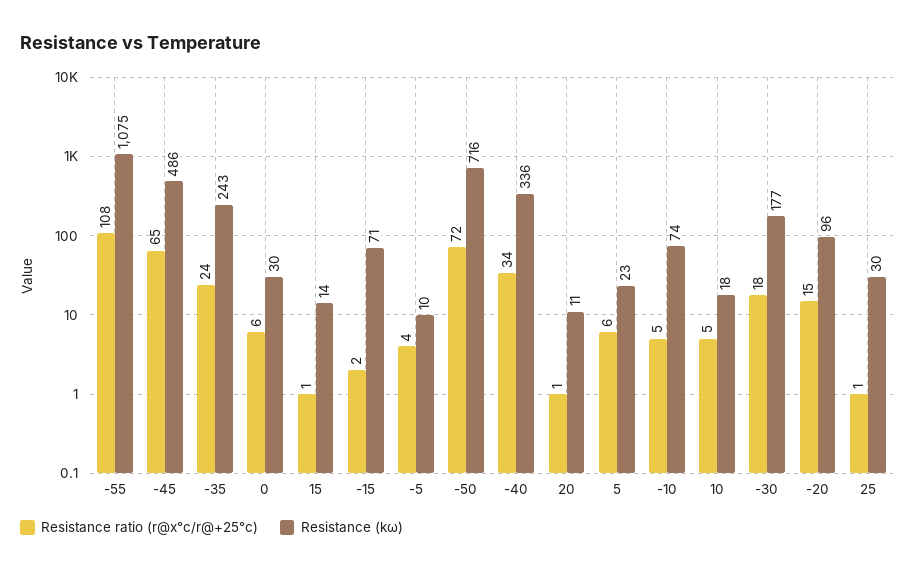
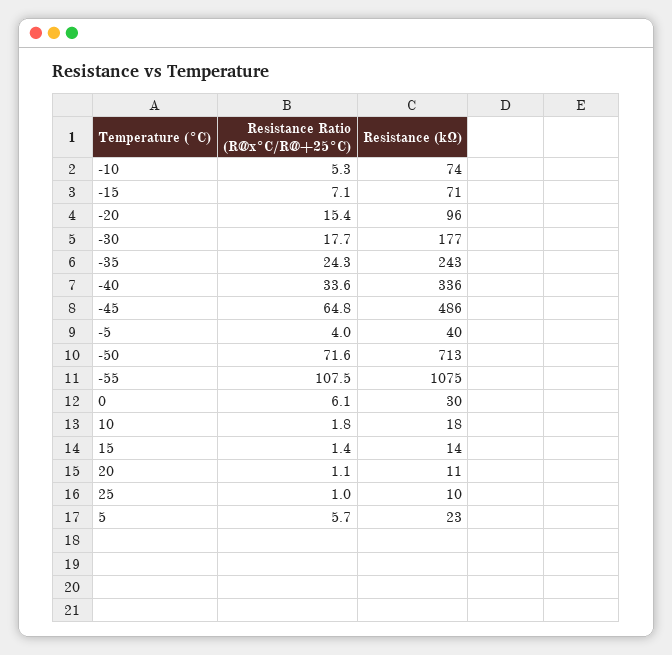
  {
    "Resistance ratio (r@x°c/r@+25°c)": {
      "-55": 107.5,
      "-45": 64.8,
      "-35": 24.3,
      "0": 6.1,
      "15": 1.4,
-     "-15": 2,
+     "-15": 7.1,
      "-5": 4,
      "-50": 71.6,
      "-40": 33.6,
      "20": 1.1,
      "5": 5.7,
      "-10": 5.3,
-     "10": 5,
+     "10": 1.8,
      "-30": 17.7,
      "-20": 15.4,
      "25": 1
    },
    "Resistance (kω)": {
      "-55": 1075,
      "-45": 486,
      "-35": 243,
      "0": 30,
      "15": 14,
      "-15": 71,
-     "-5": 10,
+     "-5": 40,
-     "-50": 716,
+     "-50": 713,
      "-40": 336,
      "20": 11,
      "5": 23,
      "-10": 74,
      "10": 18,
      "-30": 177,
      "-20": 96,
-     "25": 30
+     "25": 10
    }
  }

